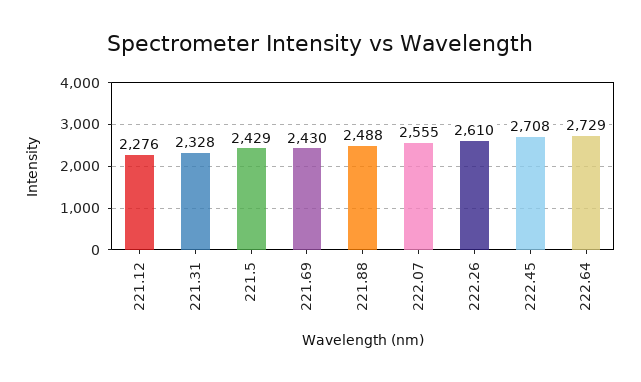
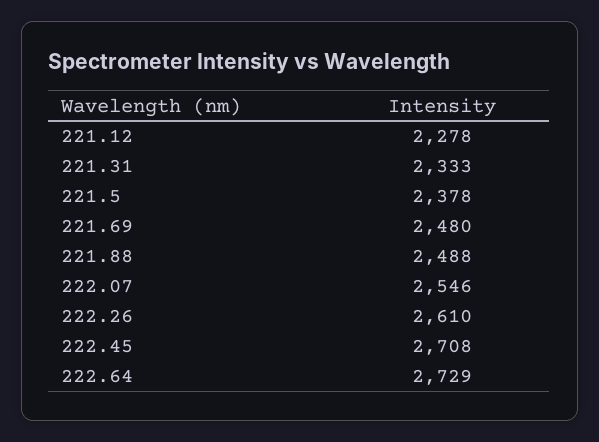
  {
-   "221.12": 2276,
+   "221.12": 2278,
-   "221.31": 2328,
+   "221.31": 2333,
-   "221.5": 2429,
+   "221.5": 2378,
-   "221.69": 2430,
+   "221.69": 2480,
    "221.88": 2488,
-   "222.07": 2555,
+   "222.07": 2546,
    "222.26": 2610,
    "222.45": 2708,
    "222.64": 2729
  }

